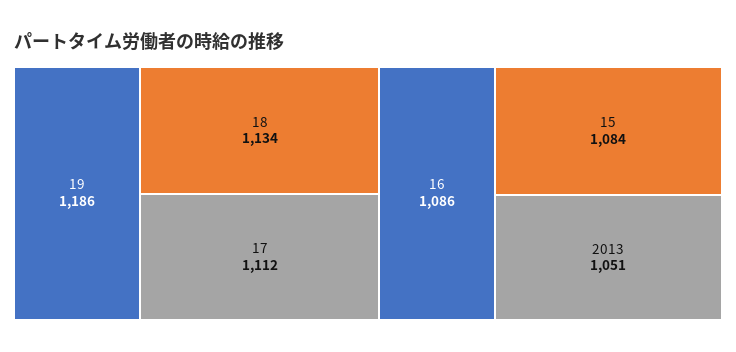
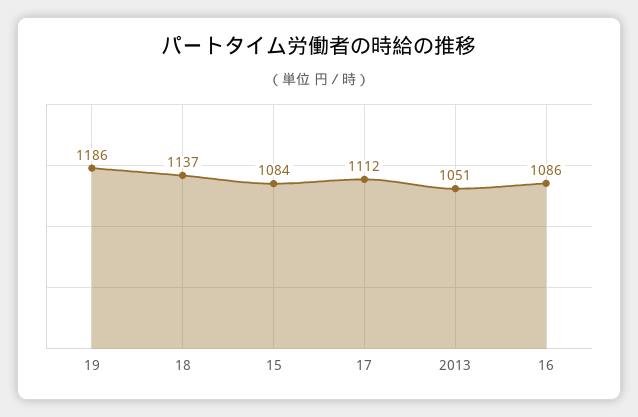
  {
    "19": 1186,
-   "18": 1134,
+   "18": 1137,
    "17": 1112,
    "16": 1086,
    "15": 1084,
    "2013": 1051
  }

